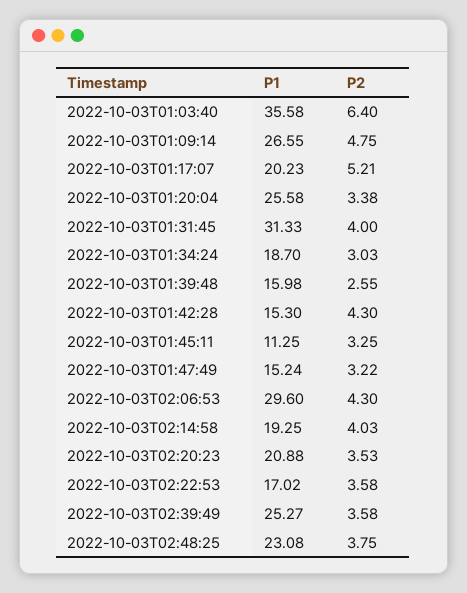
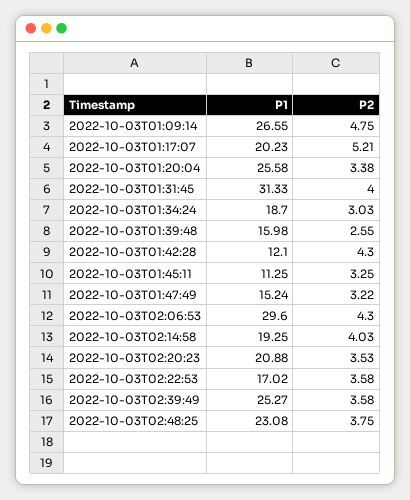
  {
    "P1": {
-     "2022-10-03T01:03:40": 35.58,
      "2022-10-03T01:09:14": 26.55,
      "2022-10-03T01:17:07": 20.23,
      "2022-10-03T01:20:04": 25.58,
      "2022-10-03T01:31:45": 31.33,
      "2022-10-03T01:34:24": 18.7,
      "2022-10-03T01:39:48": 15.98,
-     "2022-10-03T01:42:28": 15.3,
+     "2022-10-03T01:42:28": 12.1,
      "2022-10-03T01:45:11": 11.25,
      "2022-10-03T01:47:49": 15.24,
      "2022-10-03T02:06:53": 29.6,
      "2022-10-03T02:14:58": 19.25,
      "2022-10-03T02:20:23": 20.88,
      "2022-10-03T02:22:53": 17.02,
      "2022-10-03T02:39:49": 25.27,
      "2022-10-03T02:48:25": 23.08
    },
    "P2": {
-     "2022-10-03T01:03:40": 6.4,
      "2022-10-03T01:09:14": 4.75,
      "2022-10-03T01:17:07": 5.21,
      "2022-10-03T01:20:04": 3.38,
      "2022-10-03T01:31:45": 4,
      "2022-10-03T01:34:24": 3.03,
      "2022-10-03T01:39:48": 2.55,
      "2022-10-03T01:42:28": 4.3,
      "2022-10-03T01:45:11": 3.25,
      "2022-10-03T01:47:49": 3.22,
      "2022-10-03T02:06:53": 4.3,
      "2022-10-03T02:14:58": 4.03,
      "2022-10-03T02:20:23": 3.53,
      "2022-10-03T02:22:53": 3.58,
      "2022-10-03T02:39:49": 3.58,
      "2022-10-03T02:48:25": 3.75
    }
  }

